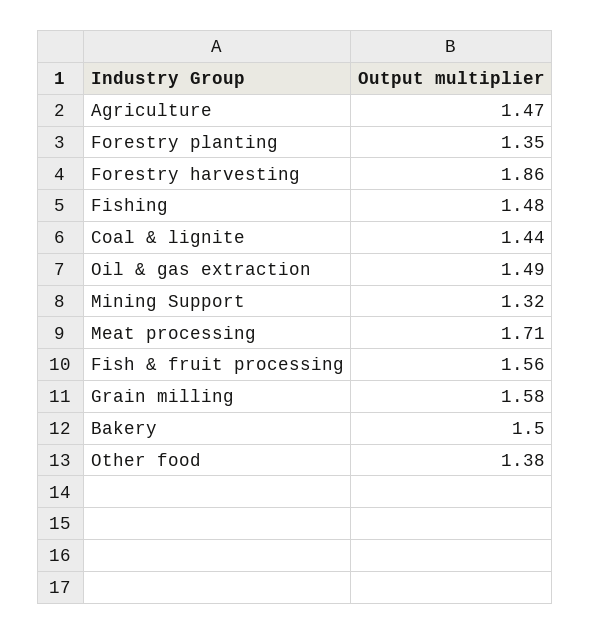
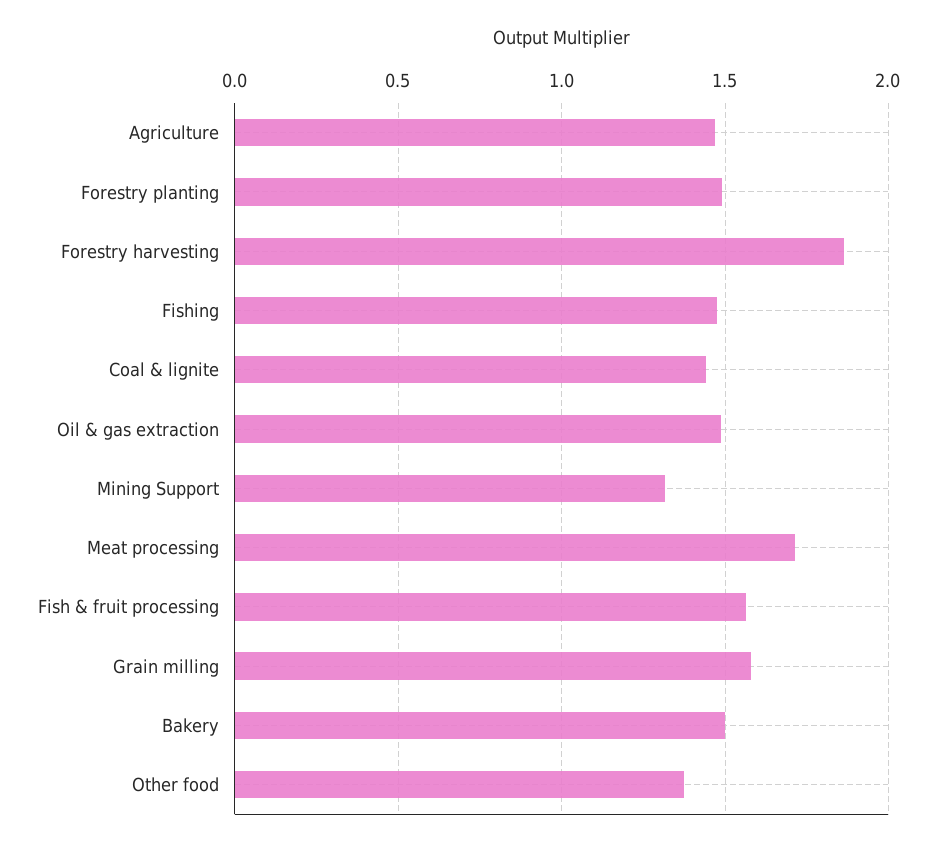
  {
    "Agriculture": 1.47,
-   "Forestry planting": 1.35,
+   "Forestry planting": 1.5,
    "Forestry harvesting": 1.86,
    "Fishing": 1.48,
    "Coal & lignite": 1.44,
    "Oil & gas extraction": 1.49,
    "Mining Support": 1.32,
    "Meat processing": 1.71,
    "Fish & fruit processing": 1.56,
    "Grain milling": 1.58,
    "Bakery": 1.5,
    "Other food": 1.38
  }

